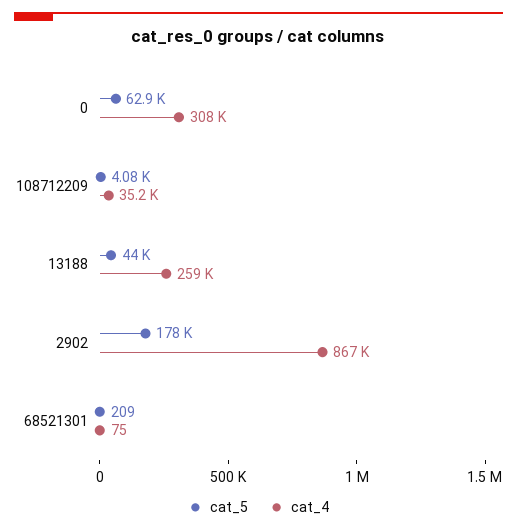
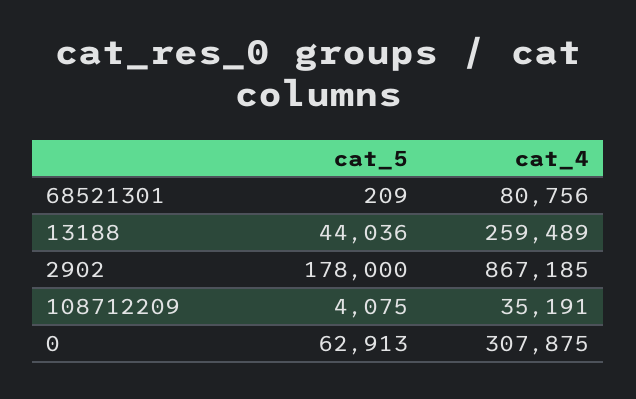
  {
    "cat_5": {
      "0": 62913,
      "108712209": 4075,
      "13188": 44036,
      "2902": 178000,
      "68521301": 209
    },
    "cat_4": {
      "0": 307875,
      "108712209": 35191,
      "13188": 259489,
      "2902": 867185,
-     "68521301": 75
+     "68521301": 80756
    }
  }

